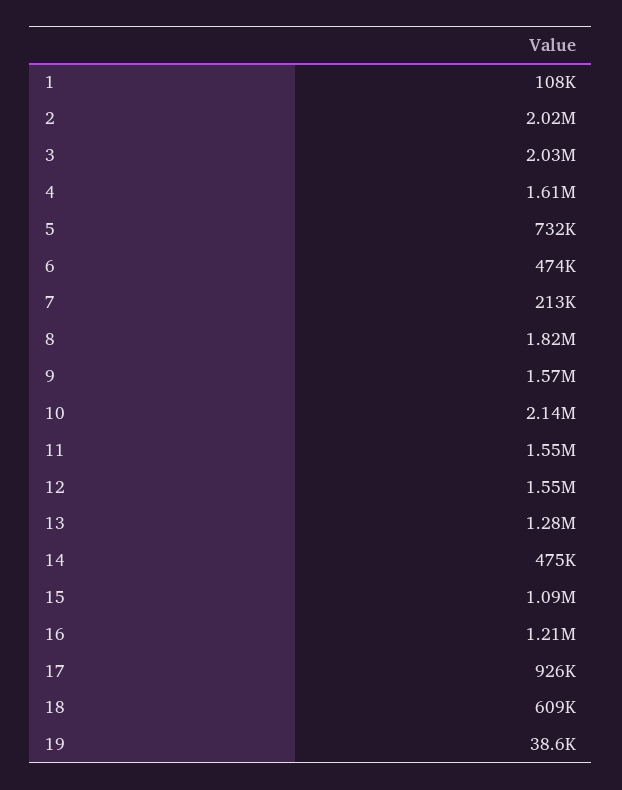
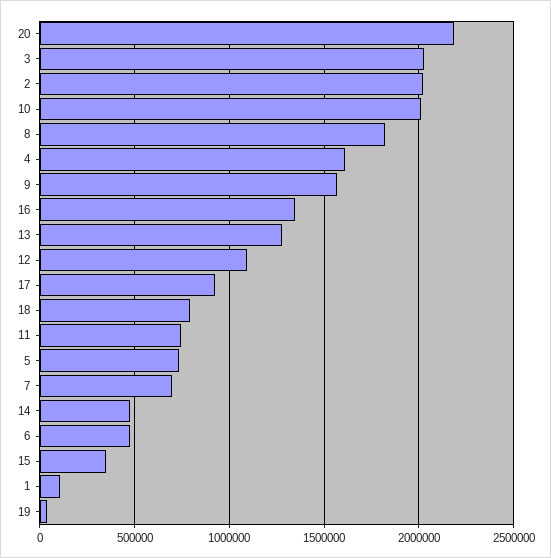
  {
    "1": 108000,
    "2": 2020000,
    "3": 2030000,
    "4": 1610000,
    "5": 732000,
    "6": 474000,
-   "7": 213000,
+   "7": 700000,
    "8": 1820000,
    "9": 1570000,
-   "10": 2140000,
+   "10": 2000000,
-   "11": 1550000,
+   "11": 750000,
-   "12": 1550000,
+   "12": 1100000,
    "13": 1280000,
    "14": 475000,
-   "15": 1090000,
+   "15": 350000,
-   "16": 1210000,
+   "16": 1350000,
    "17": 926000,
-   "18": 609000,
+   "18": 800000,
-   "19": 38600
+   "19": 38600,
+   "20": 2200000
  }

